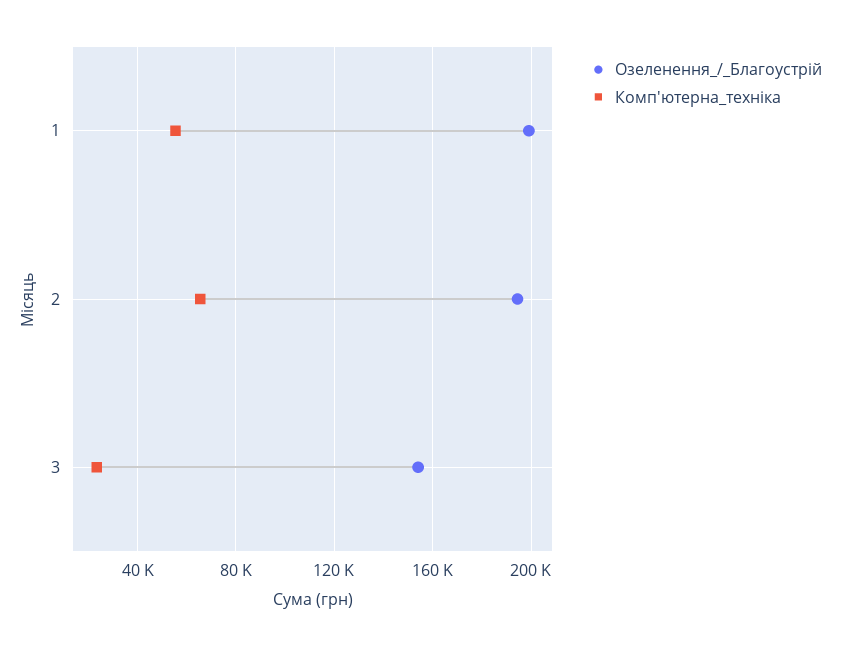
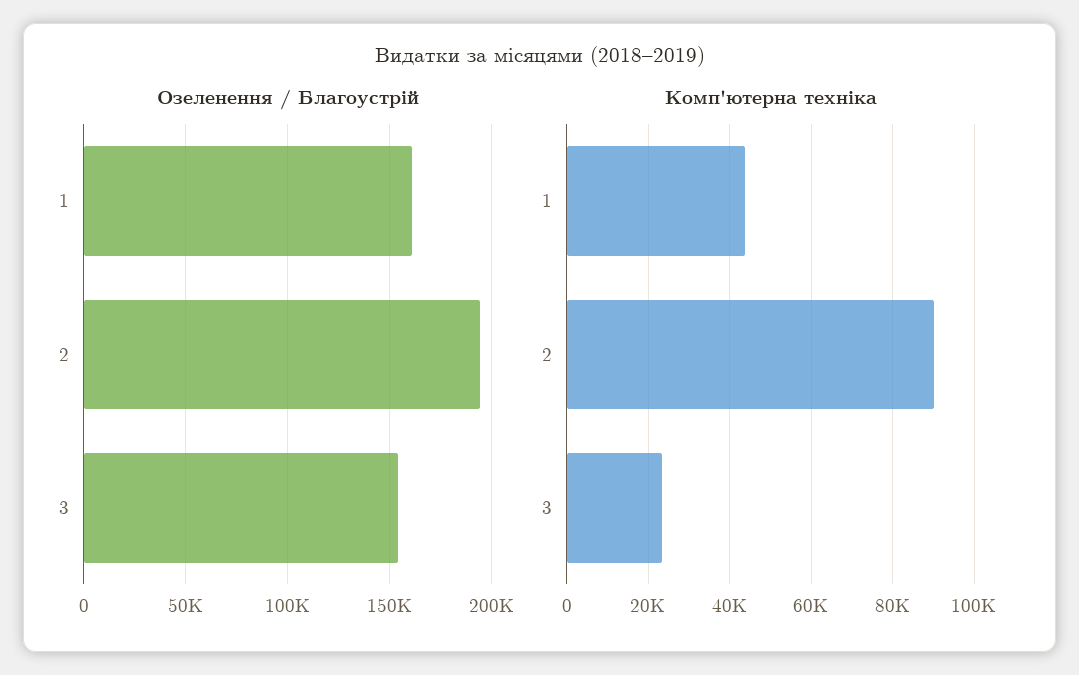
  {
    "Озеленення_/_Благоустрій": {
-     "1": 200000,
+     "1": 160000,
      "2": 195000,
      "3": 155000
    },
    "Комп'ютерна_техніка": {
-     "1": 55000,
+     "1": 44000,
-     "2": 65000,
+     "2": 90000,
      "3": 24000
    }
  }

